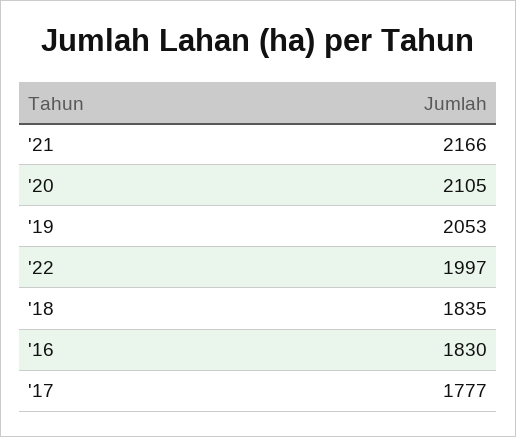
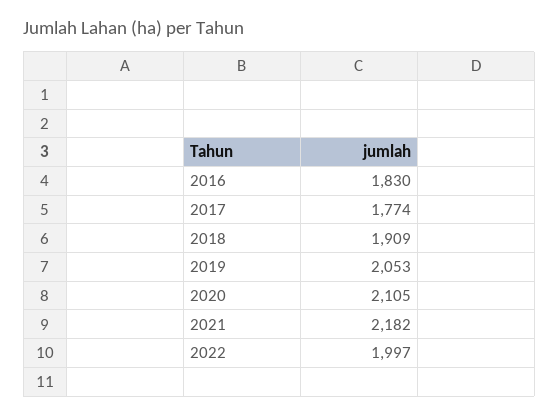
  {
-   "'21": 2166,
+   "'21": 2182,
    "'20": 2105,
    "'19": 2053,
    "'22": 1997,
-   "'18": 1835,
+   "'18": 1909,
    "'16": 1830,
-   "'17": 1777
+   "'17": 1774
  }

